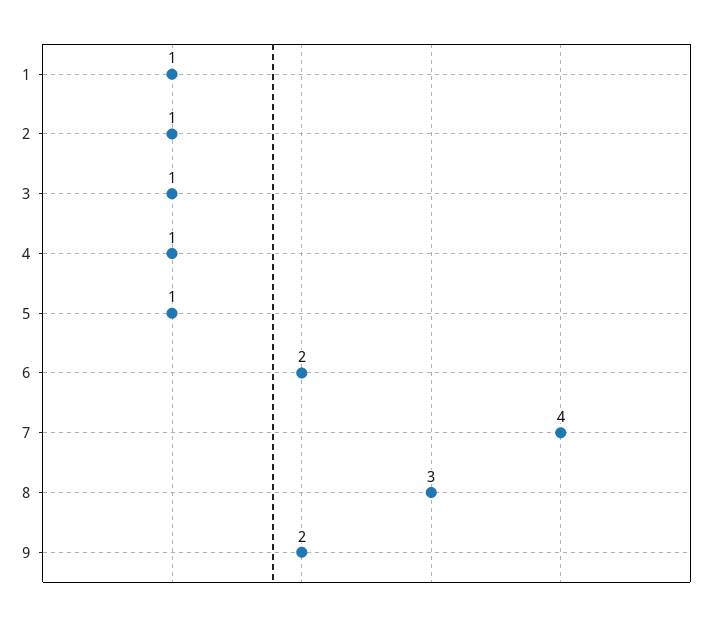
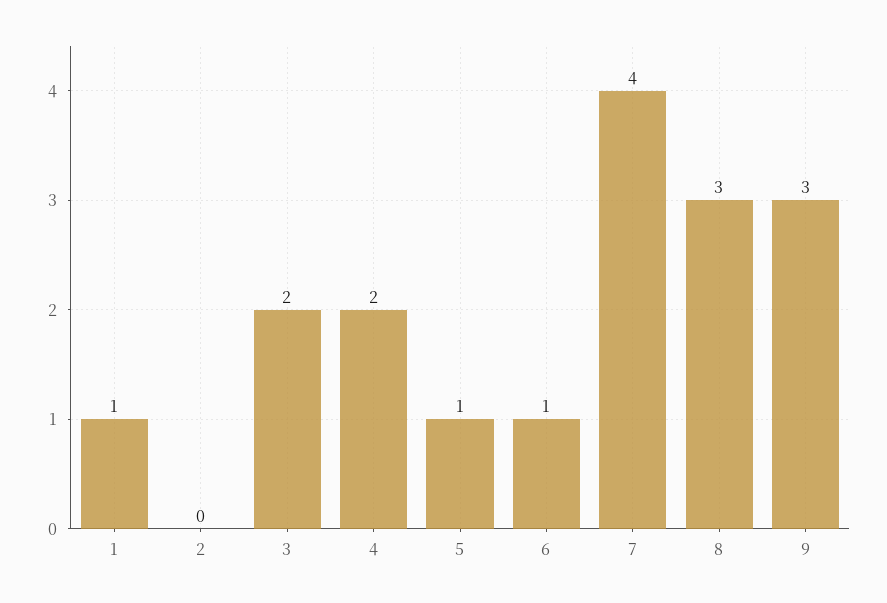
  {
    "1": 1,
-   "2": 1,
+   "2": 0,
-   "3": 1,
+   "3": 2,
-   "4": 1,
+   "4": 2,
    "5": 1,
-   "6": 2,
+   "6": 1,
    "7": 4,
    "8": 3,
-   "9": 2
+   "9": 3
  }

